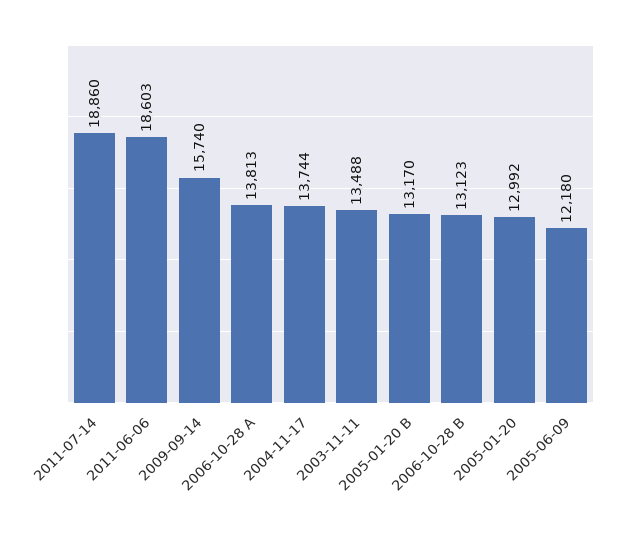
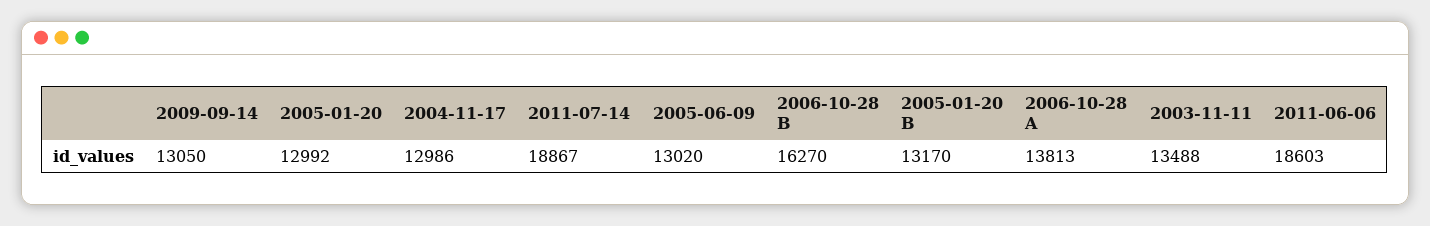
  {
-   "2011-07-14": 18860,
+   "2011-07-14": 18867,
    "2011-06-06": 18603,
-   "2009-09-14": 15740,
+   "2009-09-14": 13050,
    "2006-10-28 A": 13813,
-   "2004-11-17": 13744,
+   "2004-11-17": 12986,
    "2003-11-11": 13488,
    "2005-01-20 B": 13170,
-   "2006-10-28 B": 13123,
+   "2006-10-28 B": 16270,
    "2005-01-20": 12992,
-   "2005-06-09": 12180
+   "2005-06-09": 13020
  }

